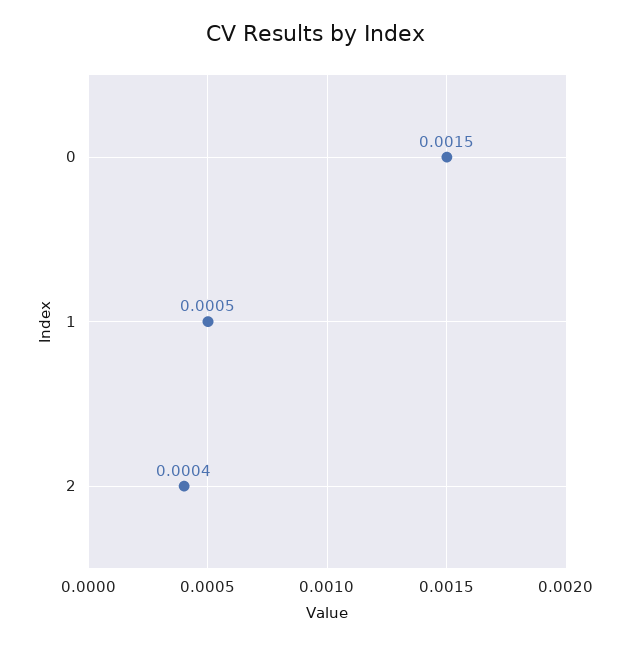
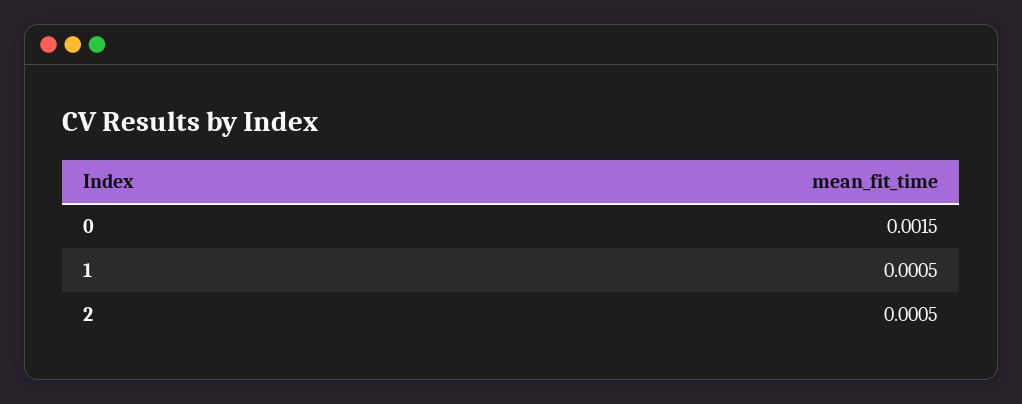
  {
    "0": 0.0015,
    "1": 0.0005,
-   "2": 0.0004
+   "2": 0.0005
  }

